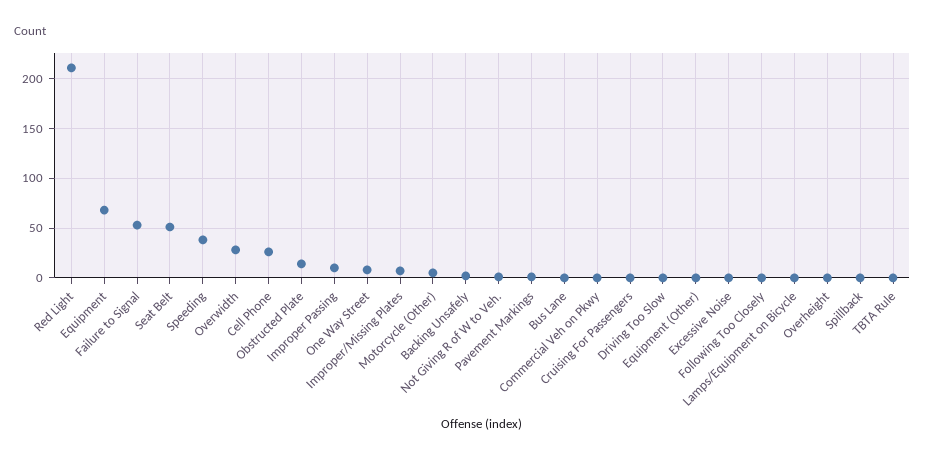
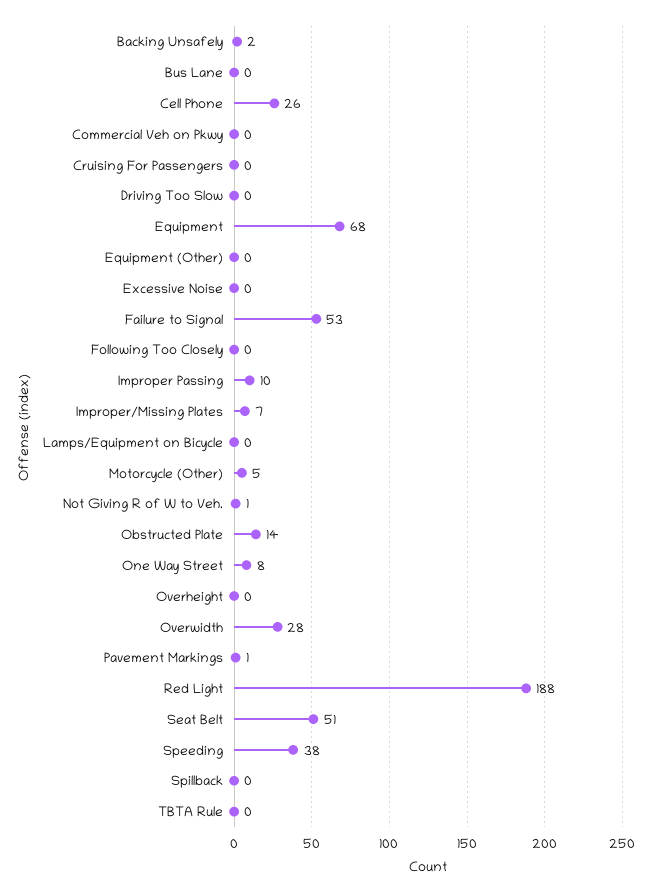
  {
-   "Red Light": 210,
+   "Red Light": 188,
    "Equipment": 68,
    "Failure to Signal": 53,
    "Seat Belt": 51,
    "Speeding": 38,
    "Overwidth": 28,
    "Cell Phone": 26,
    "Obstructed Plate": 14,
    "Improper Passing": 10,
    "One Way Street": 8,
    "Improper/Missing Plates": 7,
    "Motorcycle (Other)": 5,
    "Backing Unsafely": 2,
    "Not Giving R of W to Veh.": 1,
    "Pavement Markings": 1,
    "Bus Lane": 0,
    "Commercial Veh on Pkwy": 0,
    "Cruising For Passengers": 0,
    "Driving Too Slow": 0,
    "Equipment (Other)": 0,
    "Excessive Noise": 0,
    "Following Too Closely": 0,
    "Lamps/Equipment on Bicycle": 0,
    "Overheight": 0,
    "Spillback": 0,
    "TBTA Rule": 0
  }

